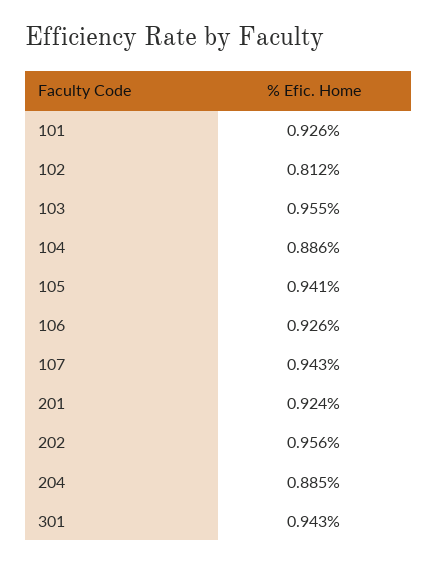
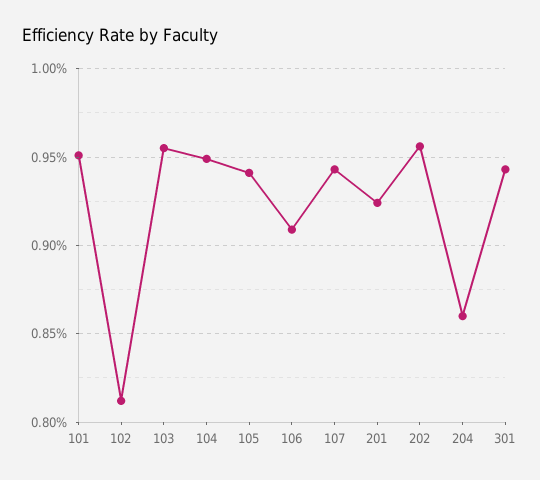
  {
-   "101": 0.926,
+   "101": 0.95,
    "102": 0.812,
    "103": 0.955,
-   "104": 0.886,
+   "104": 0.95,
    "105": 0.941,
-   "106": 0.926,
+   "106": 0.91,
    "107": 0.943,
    "201": 0.924,
    "202": 0.956,
-   "204": 0.885,
+   "204": 0.86,
    "301": 0.943
  }

